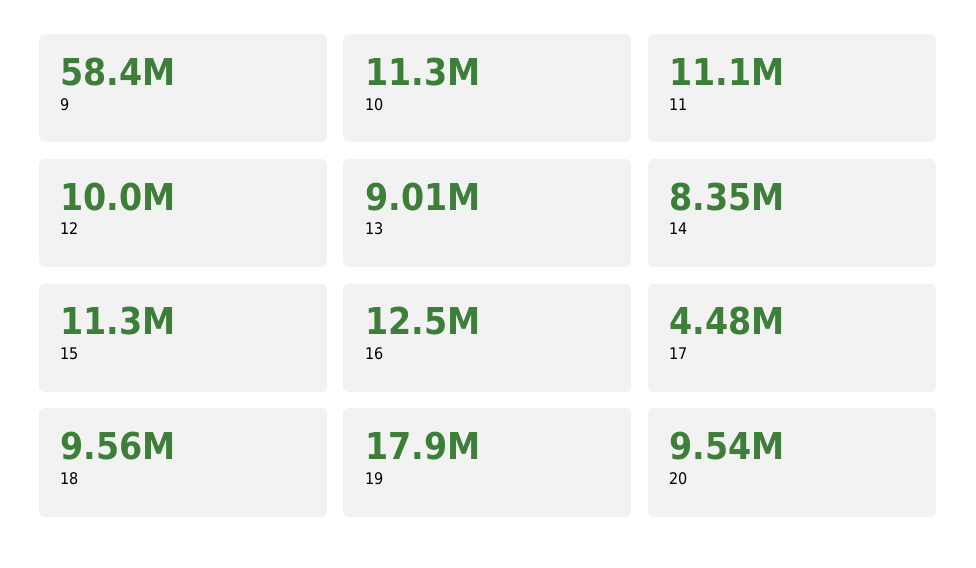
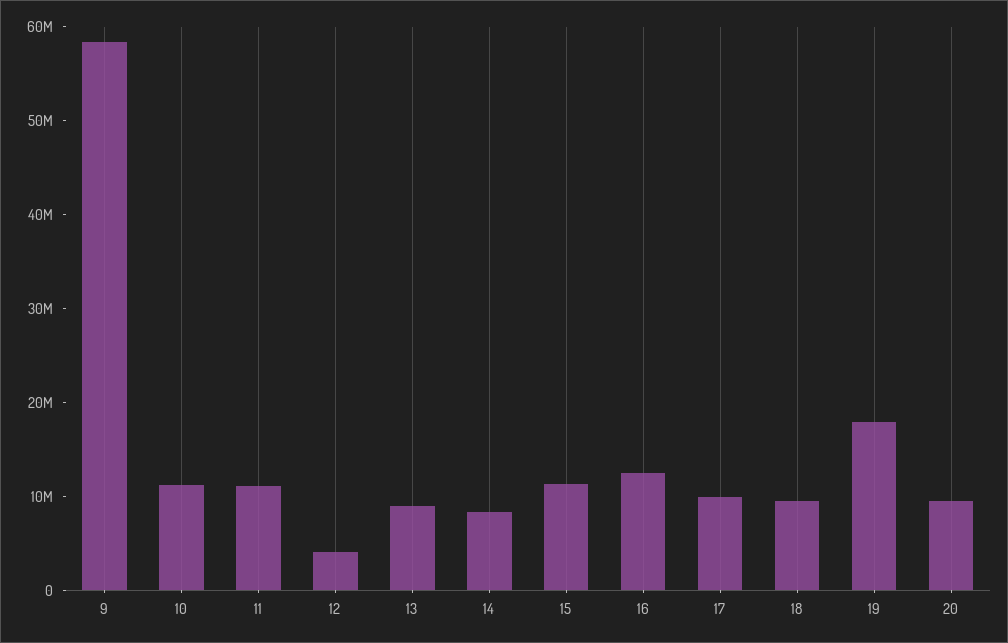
  {
    "9": 58400000,
    "10": 11300000,
    "11": 11100000,
-   "12": 10000000,
+   "12": 4000000,
    "13": 9010000,
    "14": 8350000,
    "15": 11300000,
    "16": 12500000,
-   "17": 4480000,
+   "17": 10000000,
    "18": 9560000,
    "19": 17900000,
    "20": 9540000
  }

